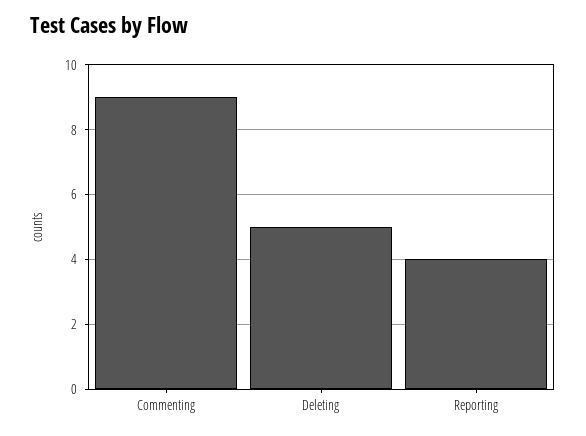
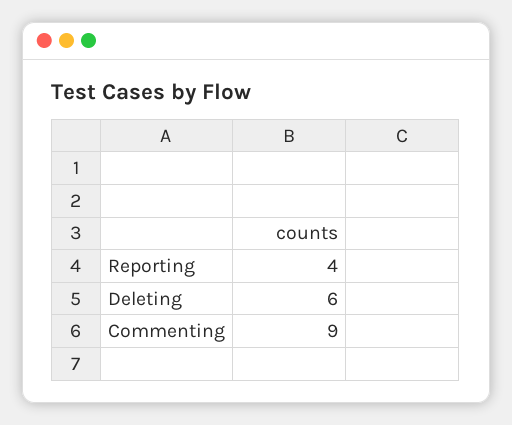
  {
    "Commenting": 9,
-   "Deleting": 5,
+   "Deleting": 6,
    "Reporting": 4
  }

